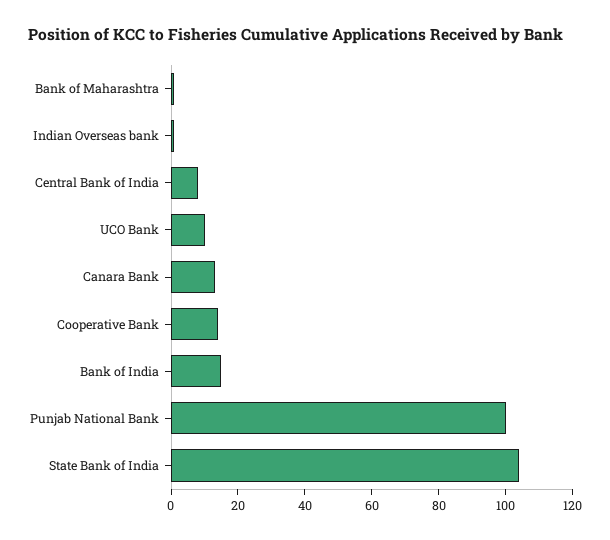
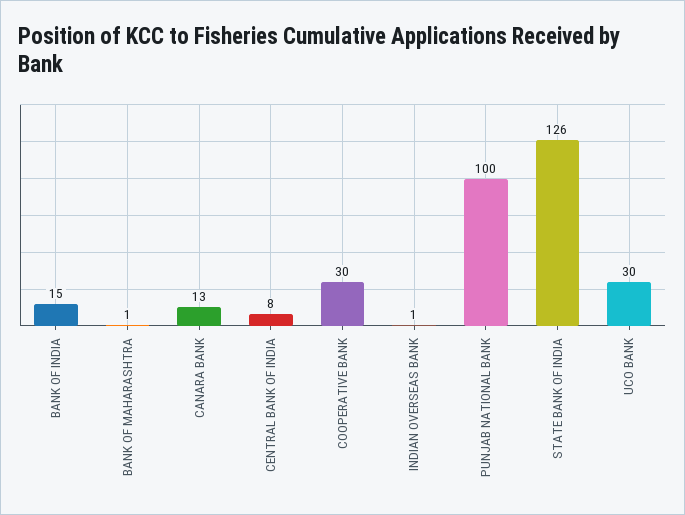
  {
    "Bank of Maharashtra": 1,
    "Indian Overseas bank": 1,
    "Central Bank of India": 8,
-   "UCO Bank": 10,
+   "UCO Bank": 30,
    "Canara Bank": 13,
-   "Cooperative Bank": 15,
+   "Cooperative Bank": 30,
    "Bank of India": 15,
    "Punjab National Bank": 100,
-   "State Bank of India": 105
+   "State Bank of India": 126
  }

